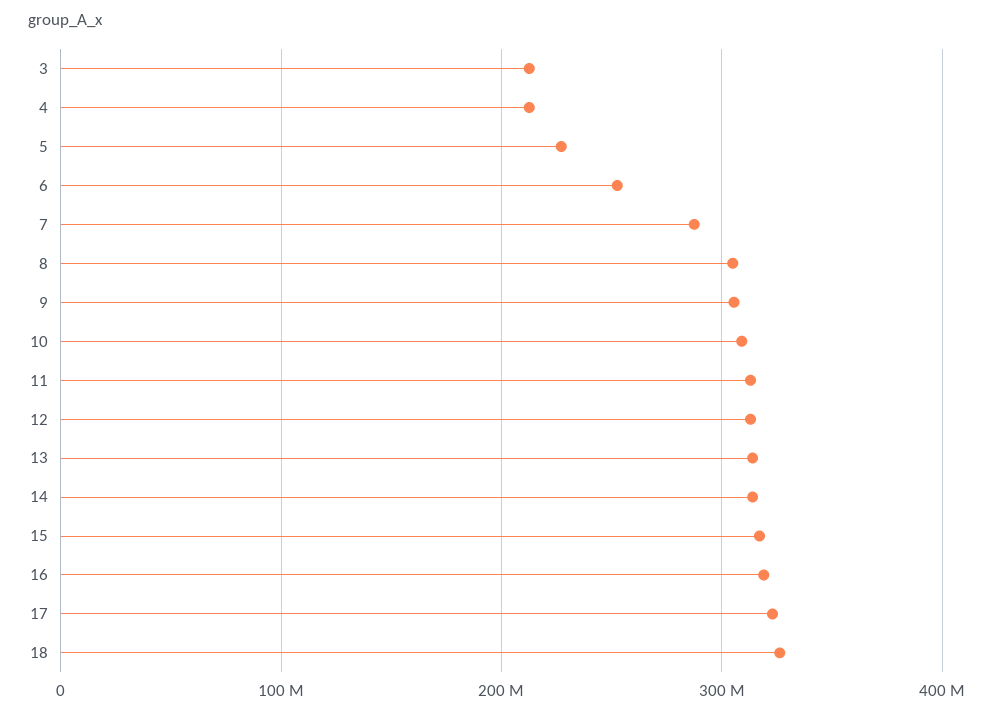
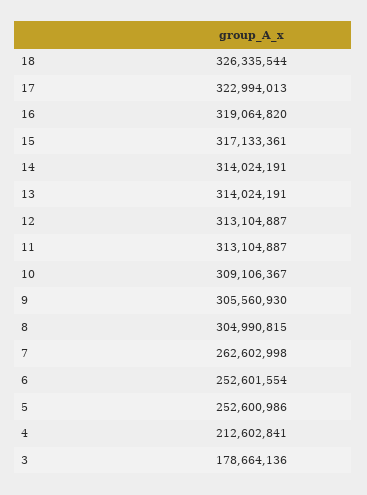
  {
-   "3": 210000000,
+   "3": 178664136,
    "4": 212602841,
-   "5": 230000000,
+   "5": 252600986,
    "6": 252601554,
-   "7": 290000000,
+   "7": 262602998,
    "8": 304990815,
    "9": 305560930,
    "10": 309106367,
    "11": 313104887,
    "12": 313104887,
    "13": 314024191,
    "14": 314024191,
    "15": 317133361,
    "16": 319064820,
    "17": 322994013,
    "18": 326335544
  }

